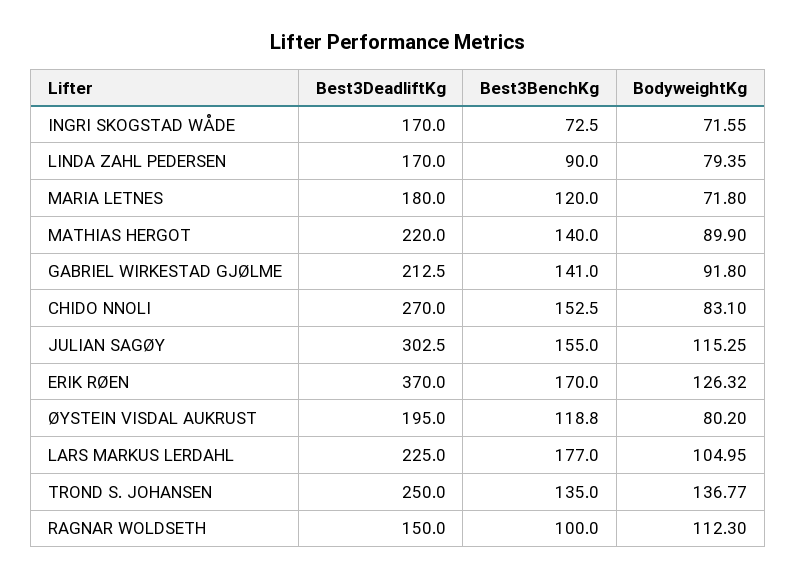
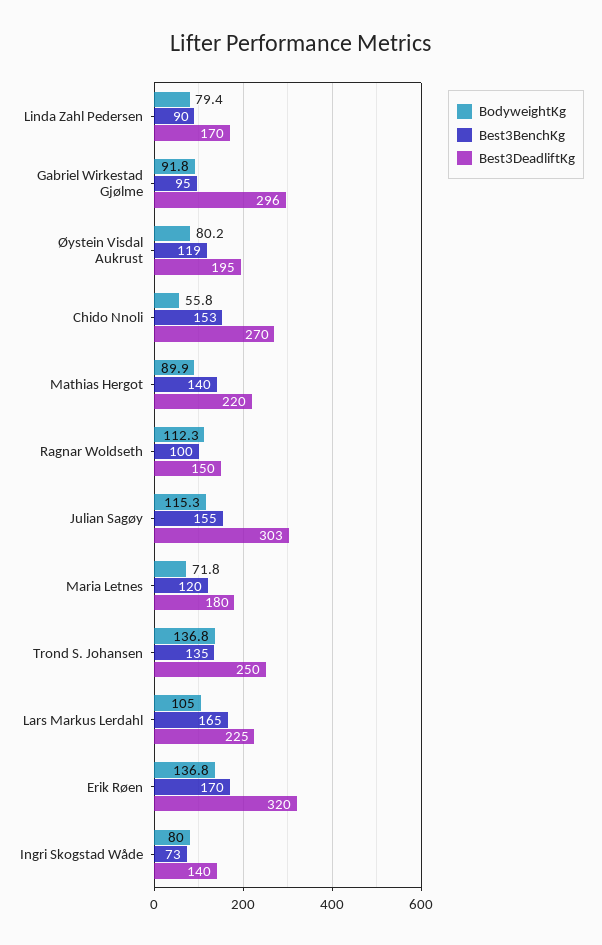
  {
    "Best3DeadliftKg": {
-     "INGRI SKOGSTAD WÅDE": 170,
+     "INGRI SKOGSTAD WÅDE": 140,
      "LINDA ZAHL PEDERSEN": 170,
      "MARIA LETNES": 180,
      "MATHIAS HERGOT": 220,
-     "GABRIEL WIRKESTAD GJØLME": 212.5,
+     "GABRIEL WIRKESTAD GJØLME": 296,
      "CHIDO NNOLI": 270,
      "JULIAN SAGØY": 302.5,
-     "ERIK RØEN": 370,
+     "ERIK RØEN": 320,
      "ØYSTEIN VISDAL AUKRUST": 195,
      "LARS MARKUS LERDAHL": 225,
      "TROND S. JOHANSEN": 250,
      "RAGNAR WOLDSETH": 150
    },
    "Best3BenchKg": {
      "INGRI SKOGSTAD WÅDE": 72.5,
      "LINDA ZAHL PEDERSEN": 90,
      "MARIA LETNES": 120,
      "MATHIAS HERGOT": 140,
-     "GABRIEL WIRKESTAD GJØLME": 141,
+     "GABRIEL WIRKESTAD GJØLME": 95,
      "CHIDO NNOLI": 152.5,
      "JULIAN SAGØY": 155,
      "ERIK RØEN": 170,
      "ØYSTEIN VISDAL AUKRUST": 118.8,
-     "LARS MARKUS LERDAHL": 177,
+     "LARS MARKUS LERDAHL": 165,
      "TROND S. JOHANSEN": 135,
      "RAGNAR WOLDSETH": 100
    },
    "BodyweightKg": {
-     "INGRI SKOGSTAD WÅDE": 71.55,
+     "INGRI SKOGSTAD WÅDE": 80,
      "LINDA ZAHL PEDERSEN": 79.35,
      "MARIA LETNES": 71.8,
      "MATHIAS HERGOT": 89.9,
      "GABRIEL WIRKESTAD GJØLME": 91.8,
-     "CHIDO NNOLI": 83.1,
+     "CHIDO NNOLI": 55.8,
      "JULIAN SAGØY": 115.25,
-     "ERIK RØEN": 126.32,
+     "ERIK RØEN": 136.8,
      "ØYSTEIN VISDAL AUKRUST": 80.2,
      "LARS MARKUS LERDAHL": 104.95,
      "TROND S. JOHANSEN": 136.77,
      "RAGNAR WOLDSETH": 112.3
    }
  }

